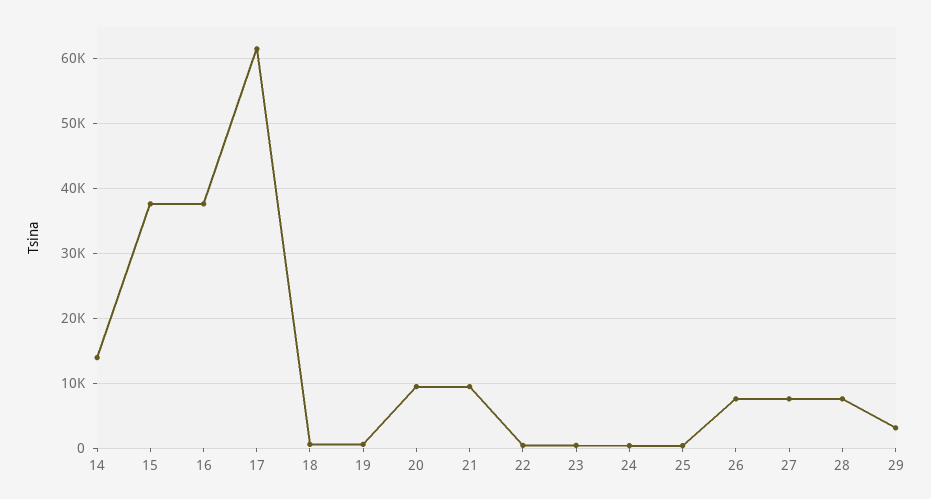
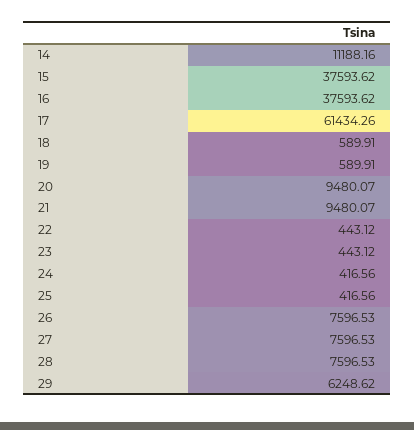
  {
-   "14": 14000,
+   "14": 11188.16,
    "15": 37593.62,
    "16": 37593.62,
    "17": 61434.26,
    "18": 589.91,
    "19": 589.91,
    "20": 9480.07,
    "21": 9480.07,
    "22": 443.12,
    "23": 443.12,
    "24": 416.56,
    "25": 416.56,
    "26": 7596.53,
    "27": 7596.53,
    "28": 7596.53,
-   "29": 3000
+   "29": 6248.62
  }

